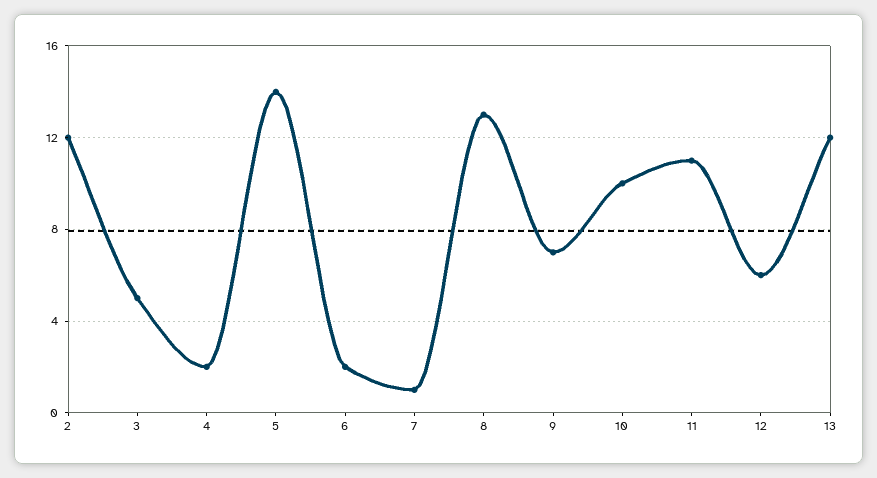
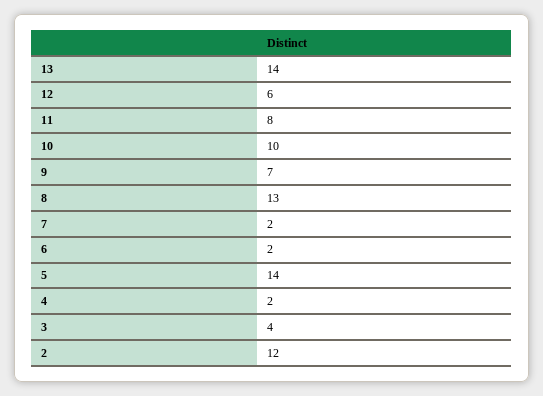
  {
    "2": 12,
-   "3": 5,
+   "3": 4,
    "4": 2,
    "5": 14,
    "6": 2,
-   "7": 1,
+   "7": 2,
    "8": 13,
    "9": 7,
    "10": 10,
-   "11": 11,
+   "11": 8,
    "12": 6,
-   "13": 12
+   "13": 14
  }

